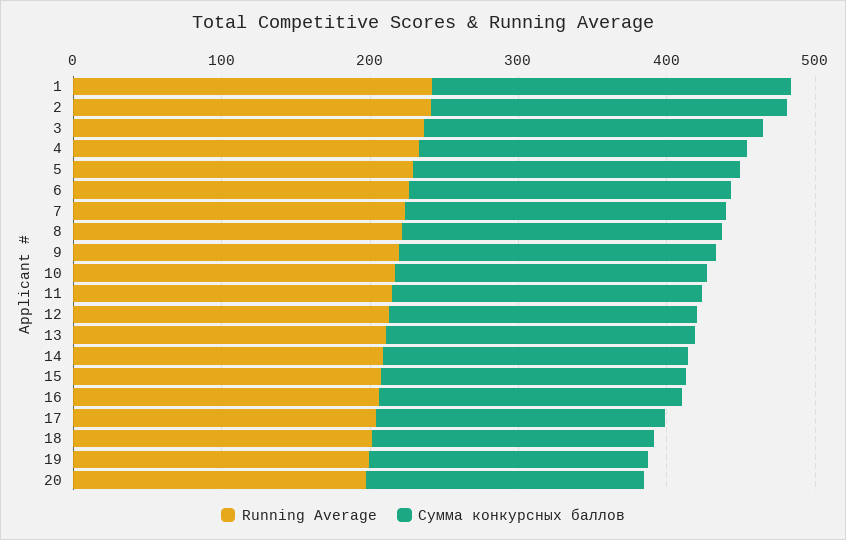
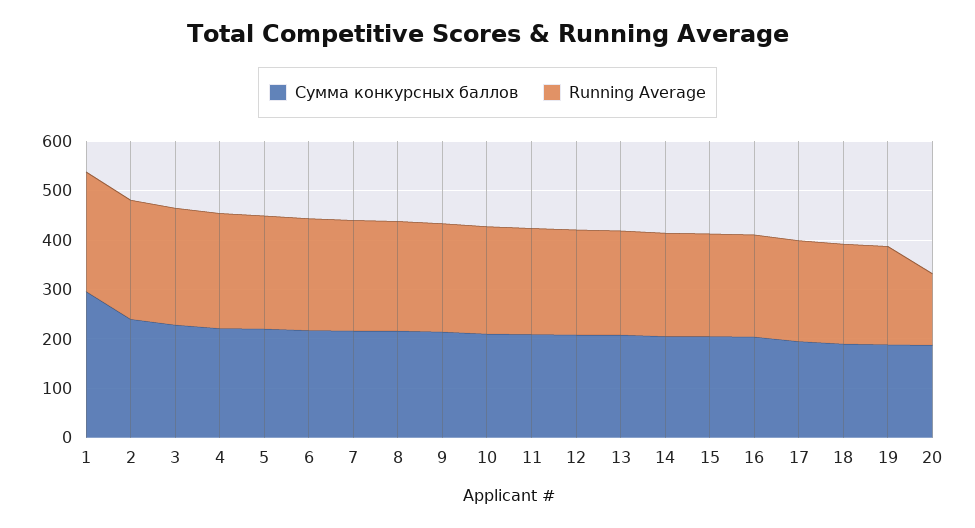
  {
    "Running Average": {
      "1": 240,
      "2": 240,
      "3": 240,
      "4": 240,
      "5": 220,
      "6": 220,
      "7": 220,
      "8": 220,
      "9": 220,
      "10": 220,
      "11": 220,
      "12": 220,
      "13": 220,
      "14": 200,
      "15": 200,
      "16": 200,
      "17": 200,
      "18": 200,
      "19": 200,
-     "20": 200
+     "20": 140
    },
    "Сумма конкурсных баллов": {
-     "1": 240,
+     "1": 300,
      "2": 240,
      "3": 220,
      "4": 220,
      "5": 220,
      "6": 220,
      "7": 220,
      "8": 220,
      "9": 220,
      "10": 220,
      "11": 200,
      "12": 200,
      "13": 200,
      "14": 200,
      "15": 200,
      "16": 200,
      "17": 200,
      "18": 200,
      "19": 180,
      "20": 180
    }
  }

